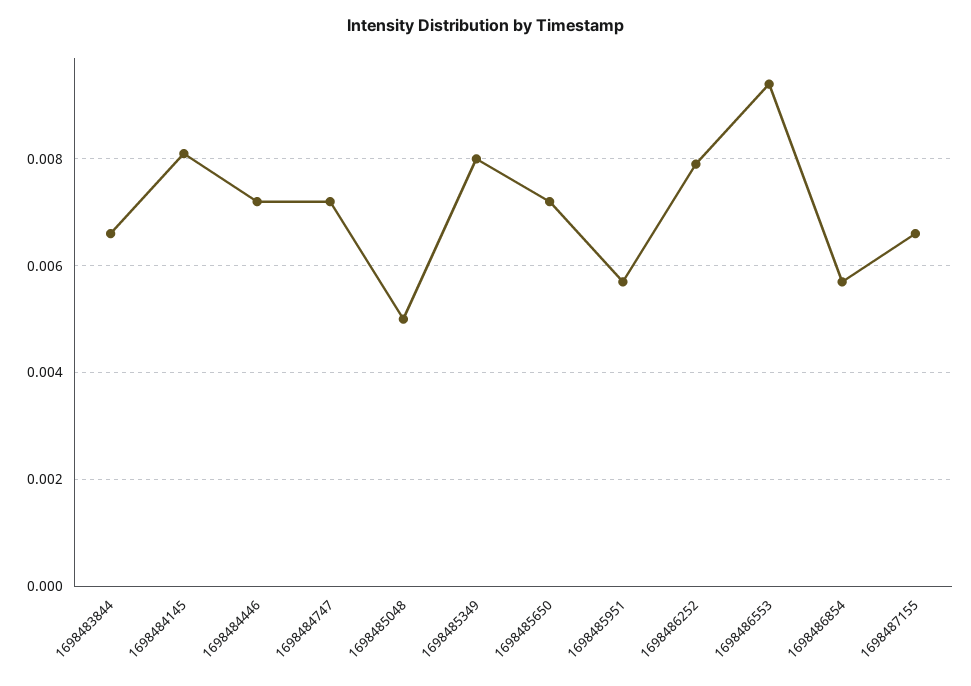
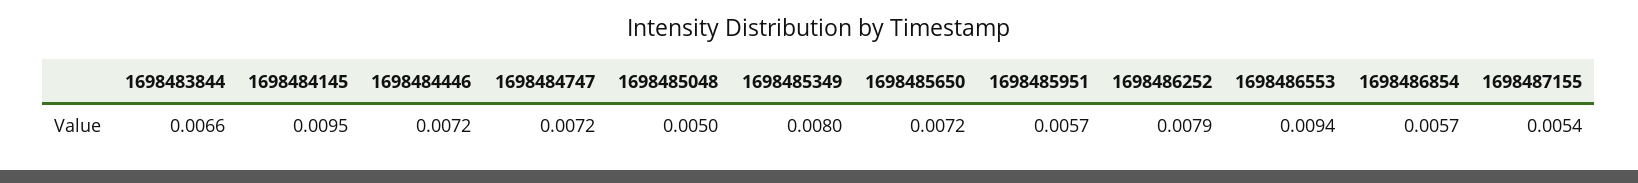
  {
    "1698483844": 0.0066,
-   "1698484145": 0.008,
+   "1698484145": 0.0095,
    "1698484446": 0.0072,
    "1698484747": 0.0072,
    "1698485048": 0.005,
    "1698485349": 0.008,
    "1698485650": 0.0072,
    "1698485951": 0.0057,
    "1698486252": 0.0079,
    "1698486553": 0.0094,
    "1698486854": 0.0057,
-   "1698487155": 0.0065
+   "1698487155": 0.0054
  }

